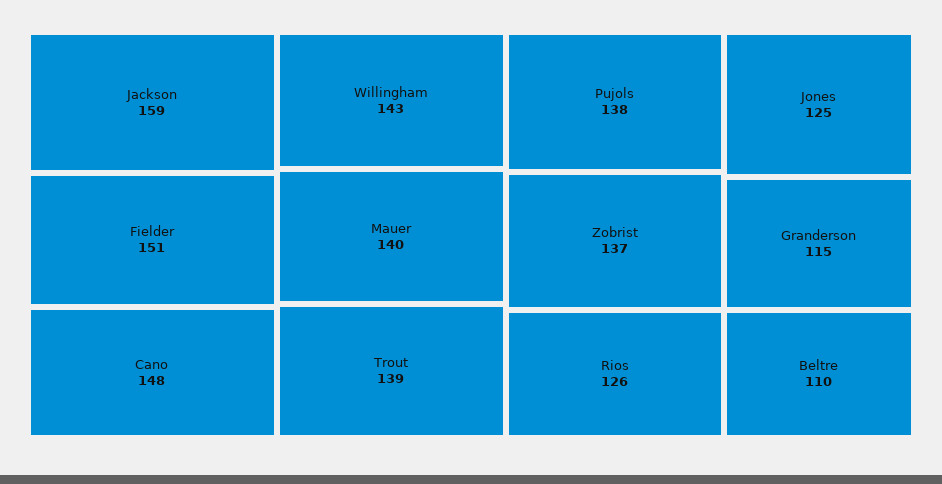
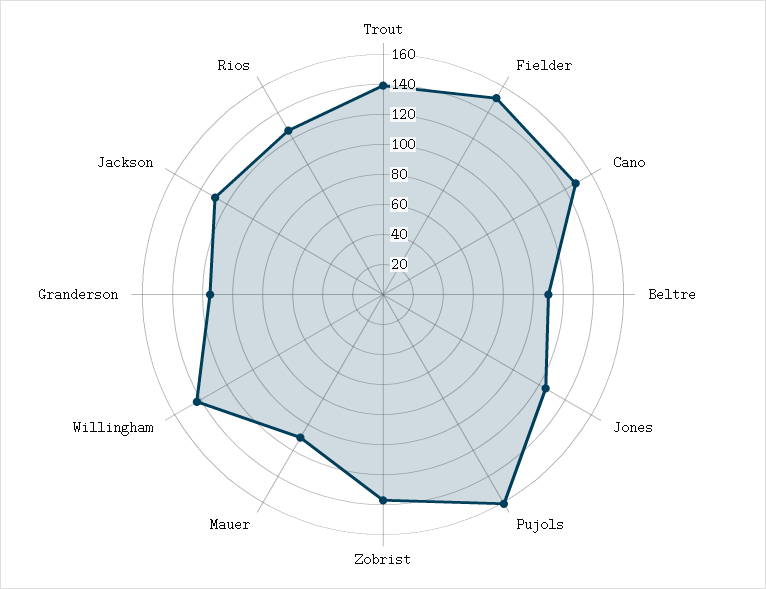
  {
-   "Jackson": 159,
+   "Jackson": 130,
    "Fielder": 151,
    "Cano": 148,
    "Willingham": 143,
-   "Mauer": 140,
+   "Mauer": 110,
    "Trout": 139,
-   "Pujols": 138,
+   "Pujols": 160,
    "Zobrist": 137,
    "Rios": 126,
    "Jones": 125,
    "Granderson": 115,
    "Beltre": 110
  }

